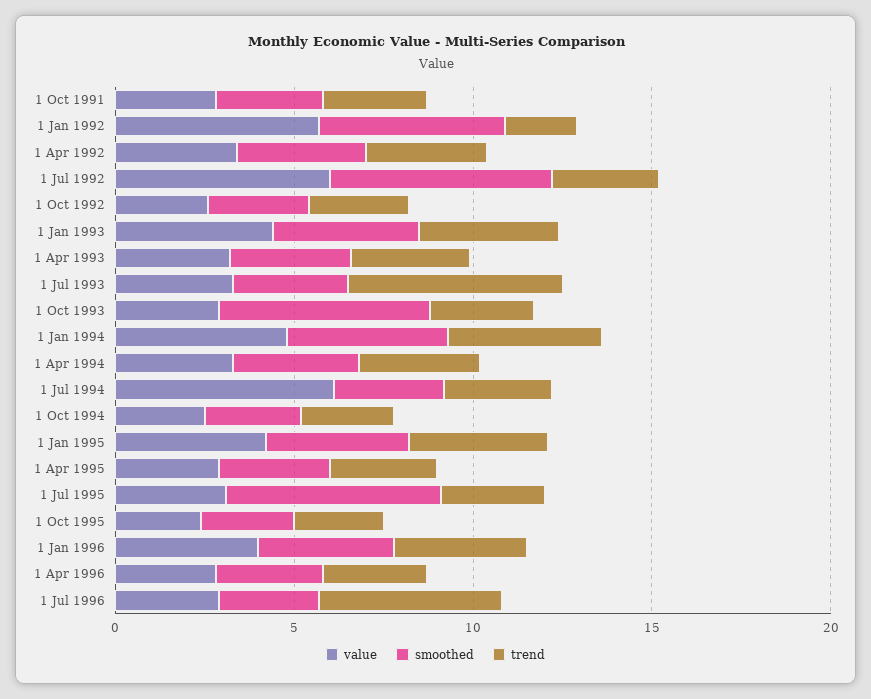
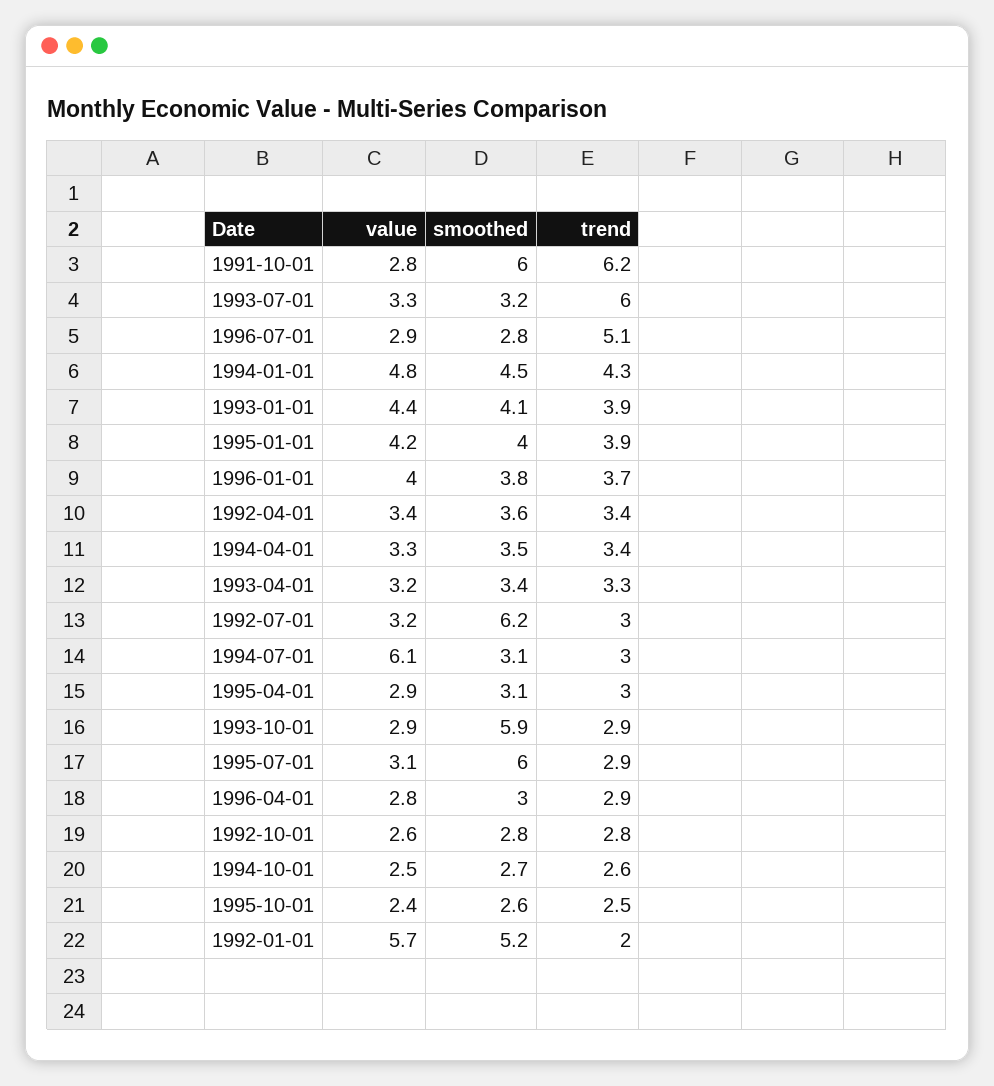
  {
    "value": {
      "1 Oct 1991": 2.8,
      "1 Jan 1992": 5.7,
      "1 Apr 1992": 3.4,
-     "1 Jul 1992": 6,
+     "1 Jul 1992": 3.2,
      "1 Oct 1992": 2.6,
      "1 Jan 1993": 4.4,
      "1 Apr 1993": 3.2,
      "1 Jul 1993": 3.3,
      "1 Oct 1993": 2.9,
      "1 Jan 1994": 4.8,
      "1 Apr 1994": 3.3,
      "1 Jul 1994": 6.1,
      "1 Oct 1994": 2.5,
      "1 Jan 1995": 4.2,
      "1 Apr 1995": 2.9,
      "1 Jul 1995": 3.1,
      "1 Oct 1995": 2.4,
      "1 Jan 1996": 4,
      "1 Apr 1996": 2.8,
      "1 Jul 1996": 2.9
    },
    "smoothed": {
-     "1 Oct 1991": 3,
+     "1 Oct 1991": 6,
      "1 Jan 1992": 5.2,
      "1 Apr 1992": 3.6,
      "1 Jul 1992": 6.2,
      "1 Oct 1992": 2.8,
      "1 Jan 1993": 4.1,
      "1 Apr 1993": 3.4,
      "1 Jul 1993": 3.2,
      "1 Oct 1993": 5.9,
      "1 Jan 1994": 4.5,
      "1 Apr 1994": 3.5,
      "1 Jul 1994": 3.1,
      "1 Oct 1994": 2.7,
      "1 Jan 1995": 4,
      "1 Apr 1995": 3.1,
      "1 Jul 1995": 6,
      "1 Oct 1995": 2.6,
      "1 Jan 1996": 3.8,
      "1 Apr 1996": 3,
      "1 Jul 1996": 2.8
    },
    "trend": {
-     "1 Oct 1991": 3,
+     "1 Oct 1991": 6.2,
      "1 Jan 1992": 2,
      "1 Apr 1992": 3.4,
      "1 Jul 1992": 3,
      "1 Oct 1992": 2.8,
      "1 Jan 1993": 3.9,
      "1 Apr 1993": 3.3,
      "1 Jul 1993": 6,
      "1 Oct 1993": 2.9,
      "1 Jan 1994": 4.3,
      "1 Apr 1994": 3.4,
      "1 Jul 1994": 3,
      "1 Oct 1994": 2.6,
      "1 Jan 1995": 3.9,
      "1 Apr 1995": 3,
      "1 Jul 1995": 2.9,
      "1 Oct 1995": 2.5,
      "1 Jan 1996": 3.7,
      "1 Apr 1996": 2.9,
      "1 Jul 1996": 5.1
    }
  }

